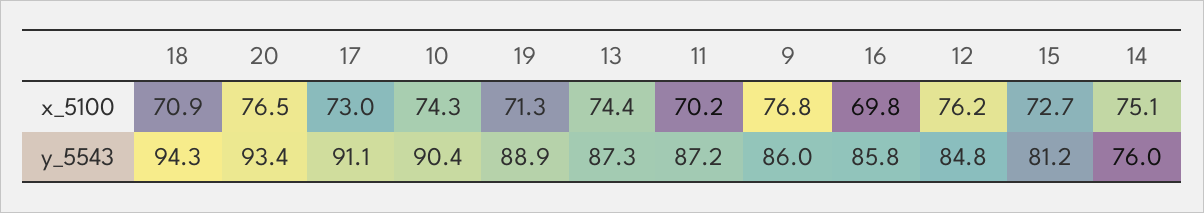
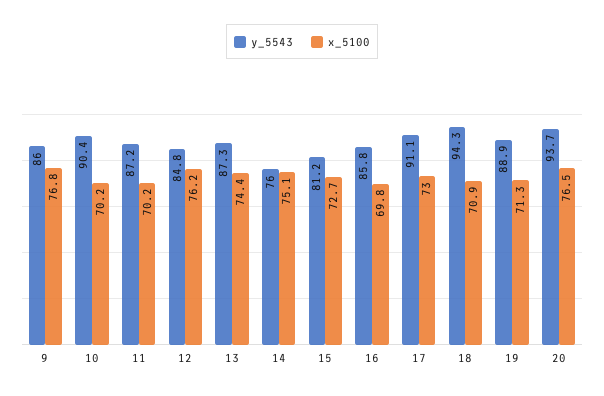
  {
    "x_5100": {
      "18": 70.9,
      "20": 76.5,
      "17": 73,
-     "10": 74.3,
+     "10": 70.2,
      "19": 71.3,
      "13": 74.4,
      "11": 70.2,
      "9": 76.8,
      "16": 69.8,
      "12": 76.2,
      "15": 72.7,
      "14": 75.1
    },
    "y_5543": {
      "18": 94.3,
-     "20": 93.4,
+     "20": 93.7,
      "17": 91.1,
      "10": 90.4,
      "19": 88.9,
      "13": 87.3,
      "11": 87.2,
      "9": 86,
      "16": 85.8,
      "12": 84.8,
      "15": 81.2,
      "14": 76
    }
  }

